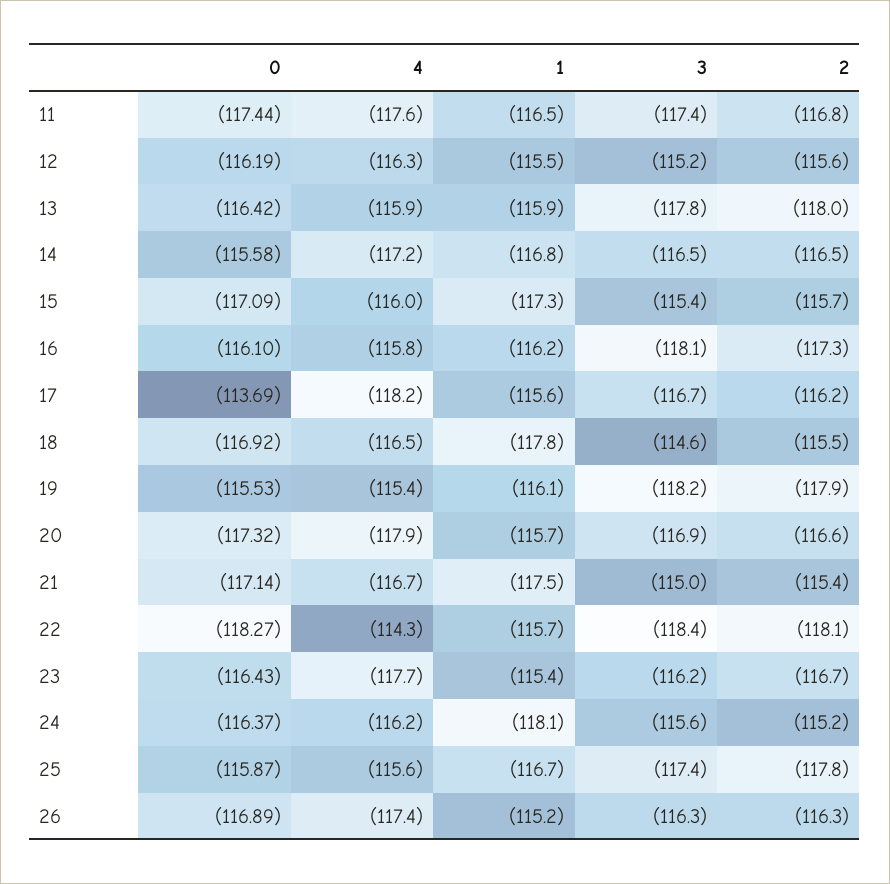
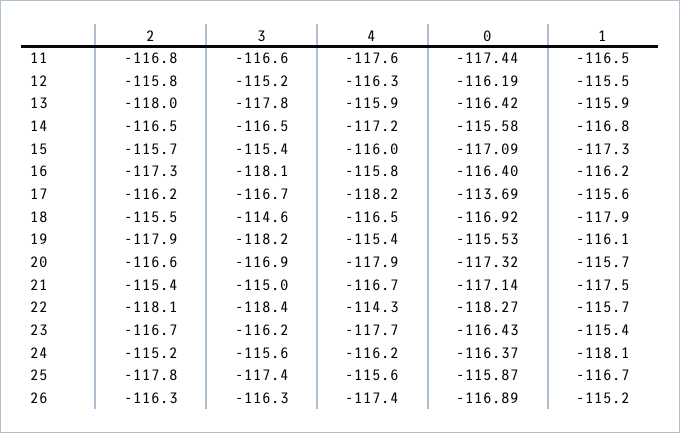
  {
    "0": {
      "11": -117.44,
      "12": -116.19,
      "13": -116.42,
      "14": -115.58,
      "15": -117.09,
-     "16": -116.1,
+     "16": -116.4,
      "17": -113.69,
      "18": -116.92,
      "19": -115.53,
      "20": -117.32,
      "21": -117.14,
      "22": -118.27,
      "23": -116.43,
      "24": -116.37,
      "25": -115.87,
      "26": -116.89
    },
    "4": {
      "11": -117.6,
      "12": -116.3,
      "13": -115.9,
      "14": -117.2,
      "15": -116,
      "16": -115.8,
      "17": -118.2,
      "18": -116.5,
      "19": -115.4,
      "20": -117.9,
      "21": -116.7,
      "22": -114.3,
      "23": -117.7,
      "24": -116.2,
      "25": -115.6,
      "26": -117.4
    },
    "1": {
      "11": -116.5,
      "12": -115.5,
      "13": -115.9,
      "14": -116.8,
      "15": -117.3,
      "16": -116.2,
      "17": -115.6,
-     "18": -117.8,
+     "18": -117.9,
      "19": -116.1,
      "20": -115.7,
      "21": -117.5,
      "22": -115.7,
      "23": -115.4,
      "24": -118.1,
      "25": -116.7,
      "26": -115.2
    },
    "3": {
-     "11": -117.4,
+     "11": -116.6,
      "12": -115.2,
      "13": -117.8,
      "14": -116.5,
      "15": -115.4,
      "16": -118.1,
      "17": -116.7,
      "18": -114.6,
      "19": -118.2,
      "20": -116.9,
      "21": -115,
      "22": -118.4,
      "23": -116.2,
      "24": -115.6,
      "25": -117.4,
      "26": -116.3
    },
    "2": {
      "11": -116.8,
-     "12": -115.6,
+     "12": -115.8,
      "13": -118,
      "14": -116.5,
      "15": -115.7,
      "16": -117.3,
      "17": -116.2,
      "18": -115.5,
      "19": -117.9,
      "20": -116.6,
      "21": -115.4,
      "22": -118.1,
      "23": -116.7,
      "24": -115.2,
      "25": -117.8,
      "26": -116.3
    }
  }

